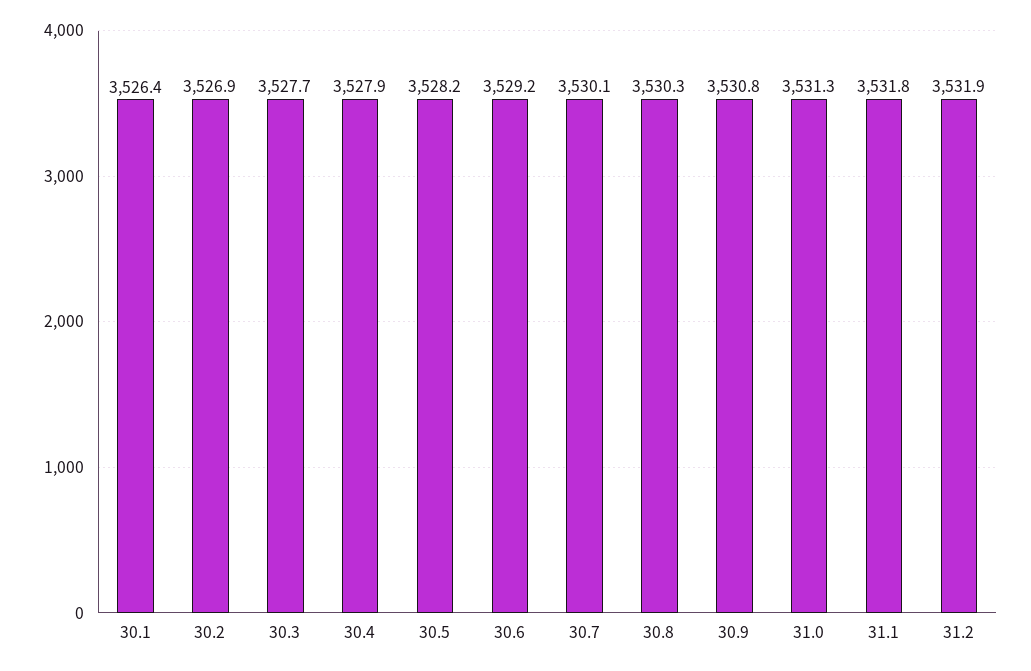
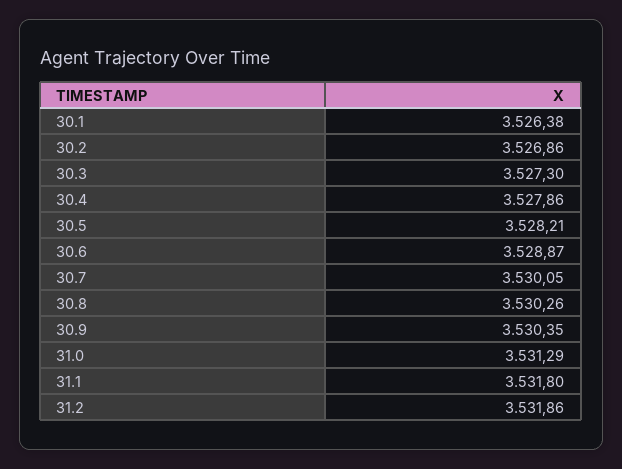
  {
    "30.1": 3526.38,
    "30.2": 3526.86,
-   "30.3": 3527.7,
+   "30.3": 3527.3,
    "30.4": 3527.86,
    "30.5": 3528.21,
-   "30.6": 3529.2,
+   "30.6": 3528.87,
    "30.7": 3530.05,
    "30.8": 3530.26,
-   "30.9": 3530.8,
+   "30.9": 3530.35,
    "31.0": 3531.29,
    "31.1": 3531.8,
    "31.2": 3531.86
  }

